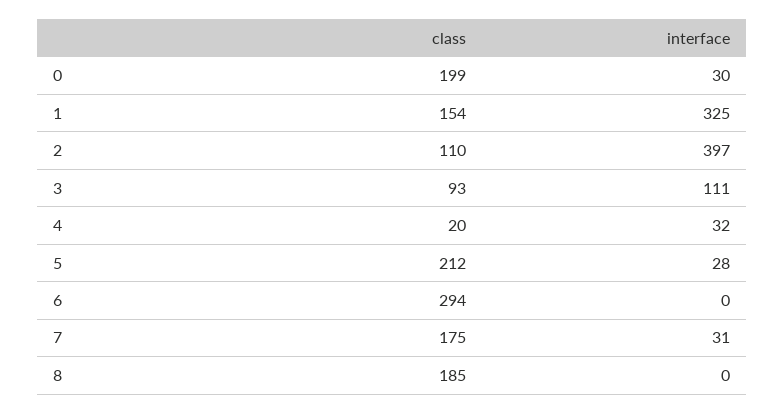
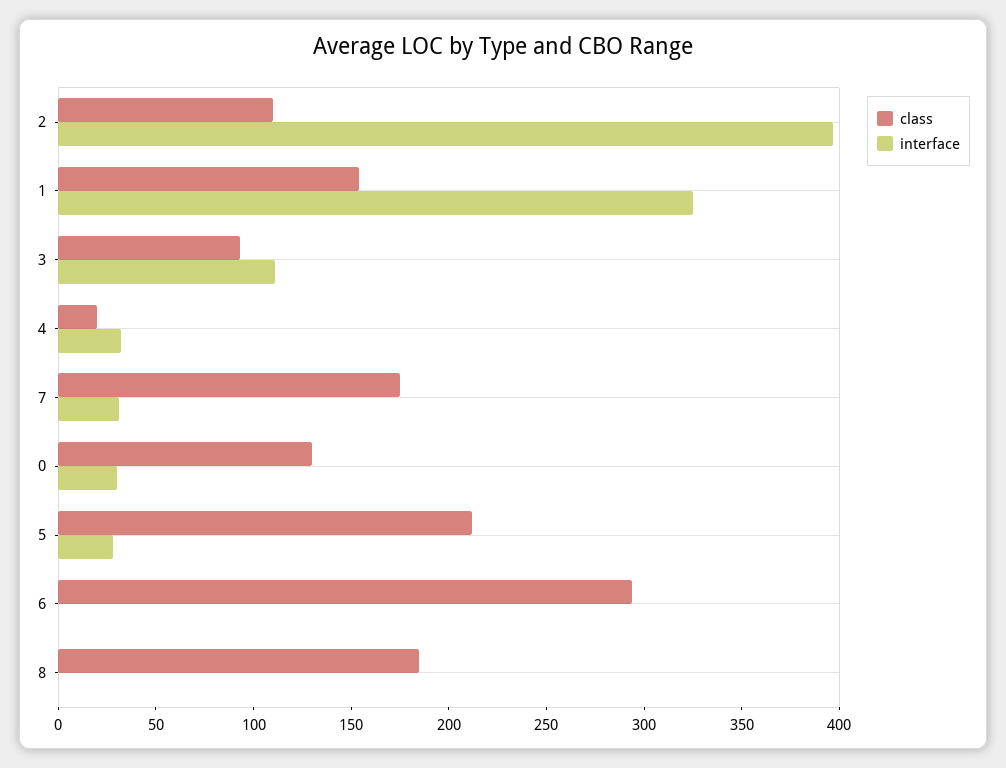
  {
    "class": {
-     "0": 199,
+     "0": 130,
      "1": 154,
      "2": 110,
      "3": 93,
      "4": 20,
      "5": 212,
      "6": 294,
      "7": 175,
      "8": 185
    },
    "interface": {
      "0": 30,
      "1": 325,
      "2": 397,
      "3": 111,
      "4": 32,
      "5": 28,
      "6": 0,
      "7": 31,
      "8": 0
    }
  }

